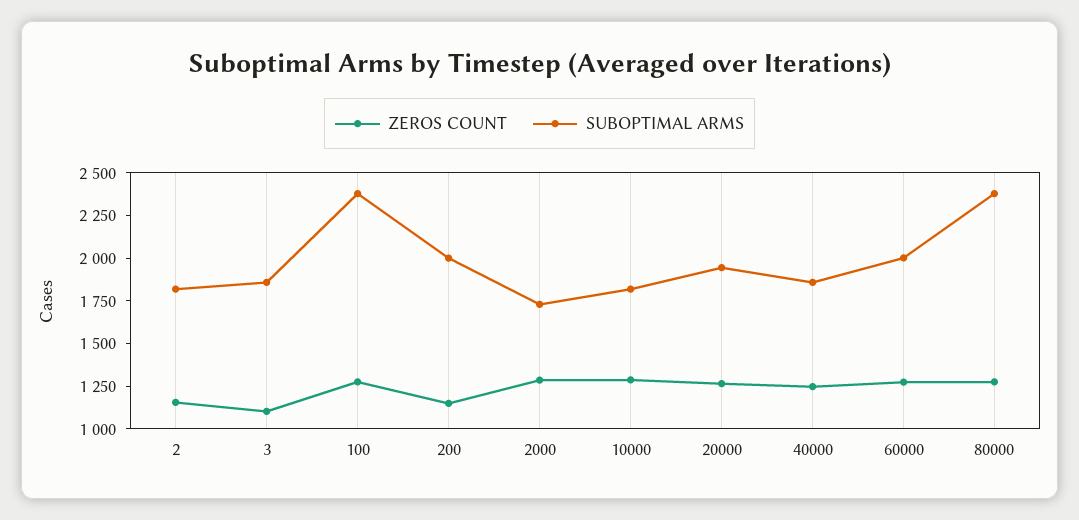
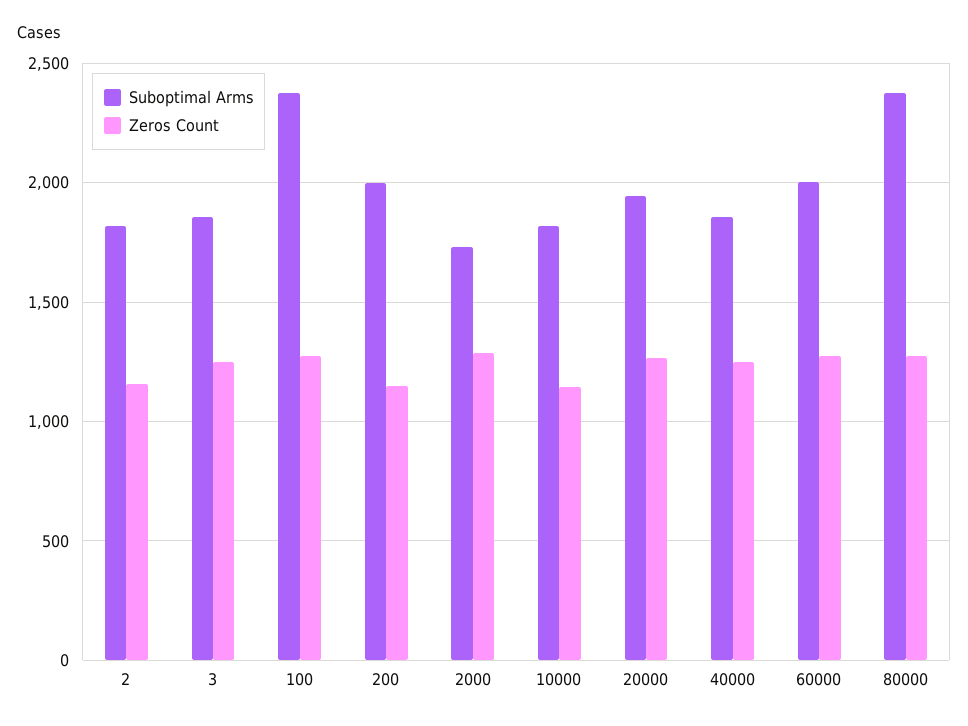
  {
    "ZEROS COUNT": {
      "2": 1150,
-     "3": 1100,
+     "3": 1250,
      "100": 1300,
      "200": 1150,
      "2000": 1300,
-     "10000": 1300,
+     "10000": 1150,
      "20000": 1250,
      "40000": 1250,
      "60000": 1250,
      "80000": 1300
    },
    "SUBOPTIMAL ARMS": {
      "2": 1800,
      "3": 1850,
      "100": 2400,
      "200": 2000,
      "2000": 1750,
      "10000": 1800,
      "20000": 1950,
      "40000": 1850,
      "60000": 2000,
      "80000": 2400
    }
  }

